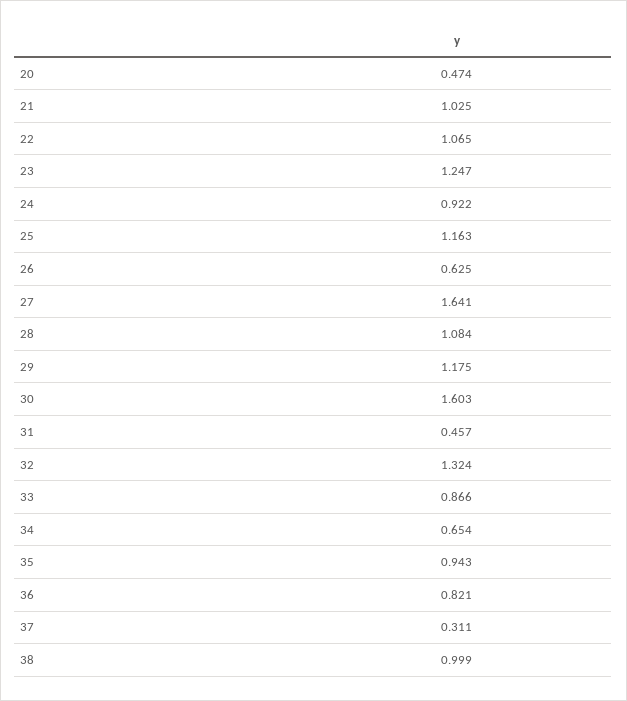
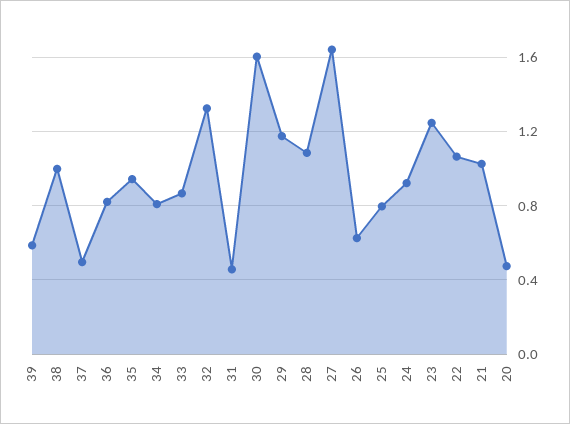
  {
    "20": 0.474,
    "21": 1.025,
    "22": 1.065,
    "23": 1.247,
    "24": 0.922,
-   "25": 1.163,
+   "25": 0.8,
    "26": 0.625,
    "27": 1.641,
    "28": 1.084,
    "29": 1.175,
    "30": 1.603,
    "31": 0.457,
    "32": 1.324,
    "33": 0.866,
-   "34": 0.654,
+   "34": 0.8,
    "35": 0.943,
    "36": 0.821,
-   "37": 0.311,
+   "37": 0.5,
-   "38": 0.999
+   "38": 0.999,
+   "39": 0.6
  }

